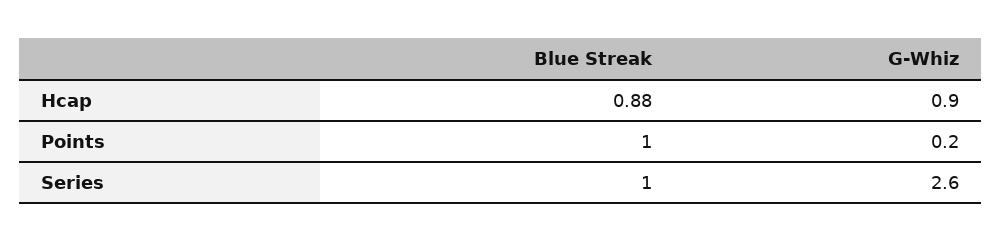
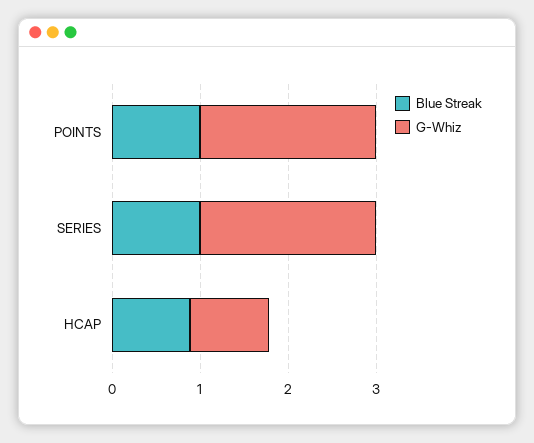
  {
    "Blue Streak": {
      "Hcap": 0.88,
      "Points": 1,
      "Series": 1
    },
    "G-Whiz": {
      "Hcap": 0.9,
-     "Points": 0.2,
+     "Points": 2,
-     "Series": 2.6
+     "Series": 2
    }
  }

